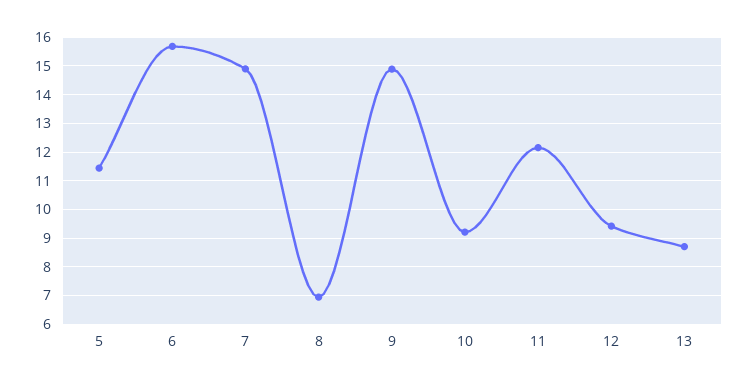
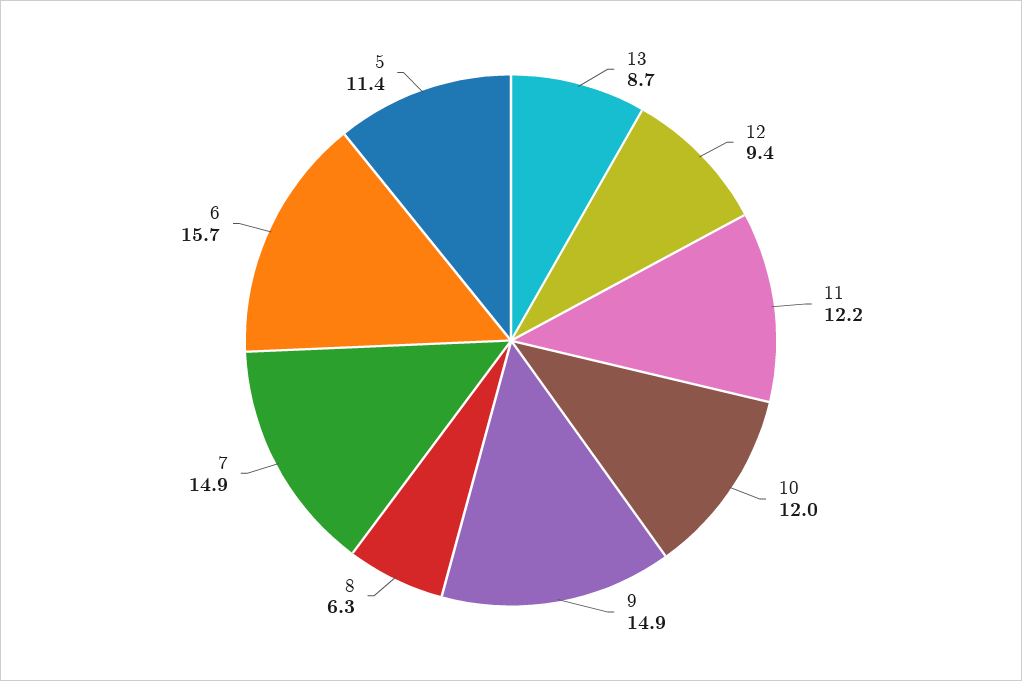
  {
    "5": 11.4,
    "6": 15.7,
    "7": 14.9,
-   "8": 7,
+   "8": 6.3,
    "9": 14.9,
-   "10": 9.25,
+   "10": 12,
    "11": 12.2,
    "12": 9.4,
    "13": 8.7
  }

